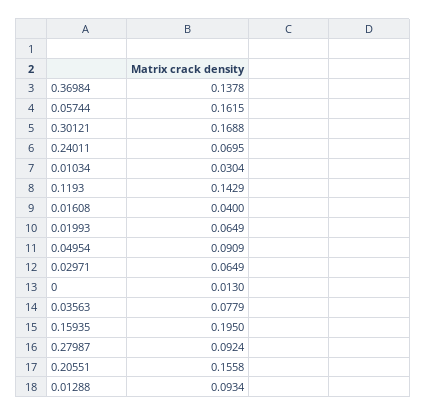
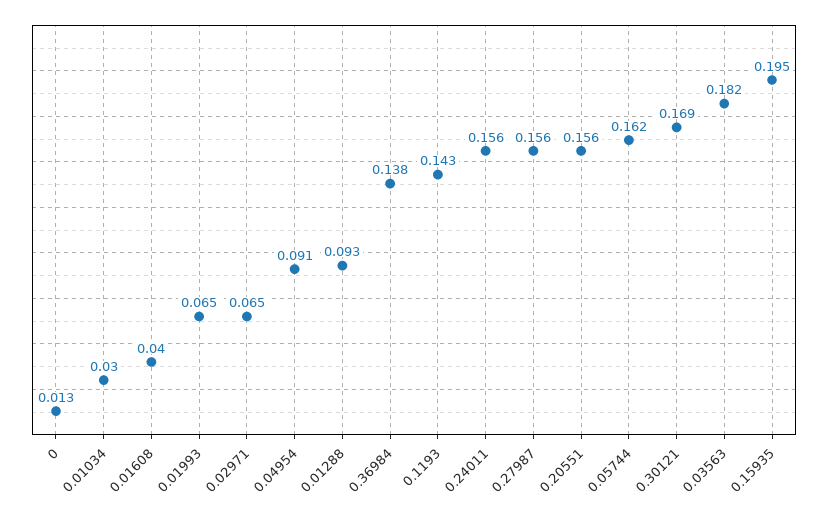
  {
    "0.36984": 0.1378,
    "0.05744": 0.1615,
    "0.30121": 0.1688,
-   "0.24011": 0.0695,
+   "0.24011": 0.156,
    "0.01034": 0.0304,
    "0.1193": 0.1429,
    "0.01608": 0.04,
    "0.01993": 0.0649,
    "0.04954": 0.0909,
    "0.02971": 0.0649,
    "0": 0.013,
-   "0.03563": 0.0779,
+   "0.03563": 0.182,
    "0.15935": 0.195,
-   "0.27987": 0.0924,
+   "0.27987": 0.156,
    "0.20551": 0.1558,
    "0.01288": 0.0934
  }

